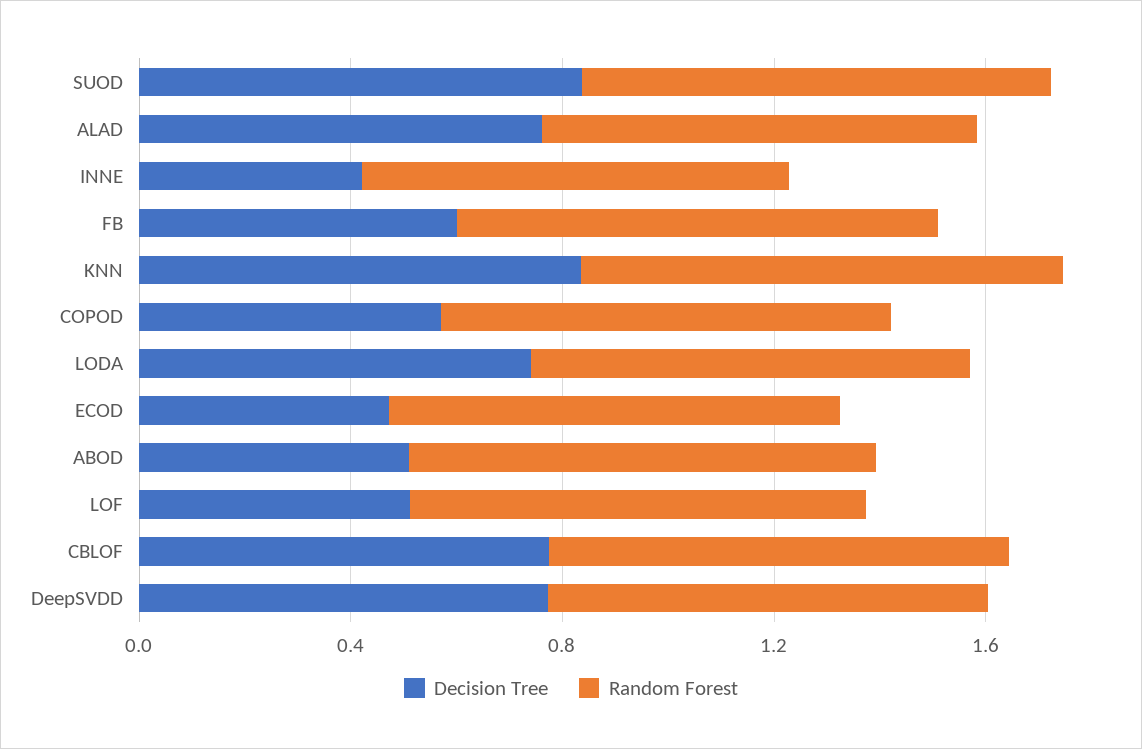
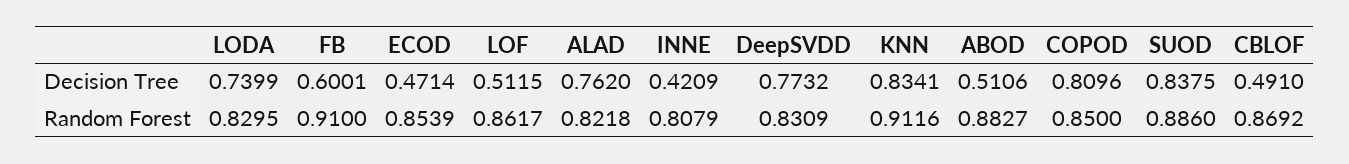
  {
    "Decision Tree": {
      "SUOD": 0.8375,
      "ALAD": 0.762,
      "INNE": 0.4209,
      "FB": 0.6001,
      "KNN": 0.8341,
-     "COPOD": 0.6,
+     "COPOD": 0.8096,
      "LODA": 0.7399,
      "ECOD": 0.4714,
      "ABOD": 0.5106,
      "LOF": 0.5115,
-     "CBLOF": 0.8,
+     "CBLOF": 0.491,
      "DeepSVDD": 0.7732
    },
    "Random Forest": {
      "SUOD": 0.886,
      "ALAD": 0.8218,
      "INNE": 0.8079,
      "FB": 0.91,
      "KNN": 0.9116,
      "COPOD": 0.85,
      "LODA": 0.8295,
      "ECOD": 0.8539,
      "ABOD": 0.8827,
      "LOF": 0.8617,
      "CBLOF": 0.8692,
      "DeepSVDD": 0.8309
    }
  }

